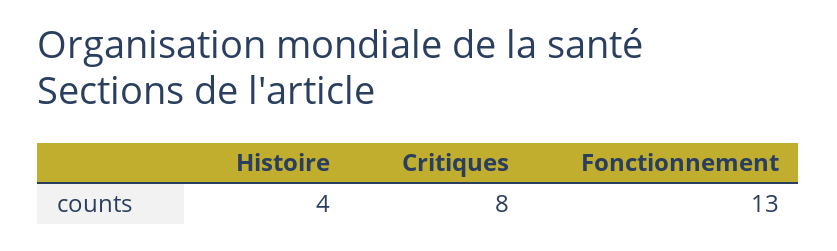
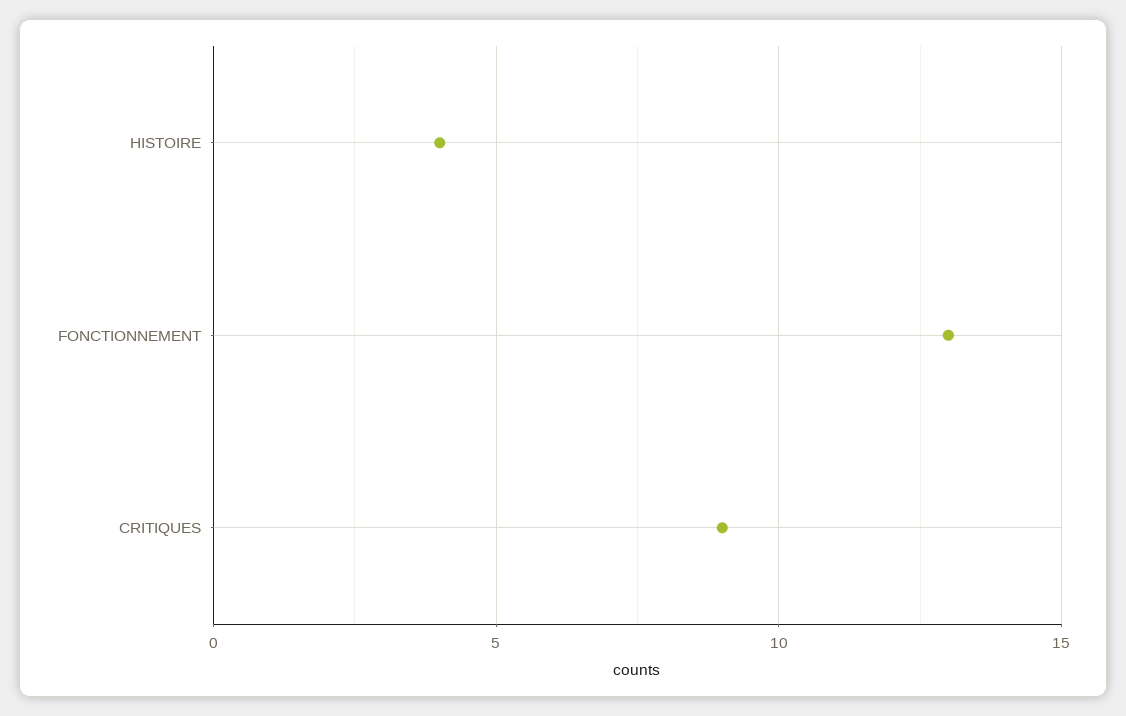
  {
    "Histoire": 4,
-   "Critiques": 8,
+   "Critiques": 9,
    "Fonctionnement": 13
  }

